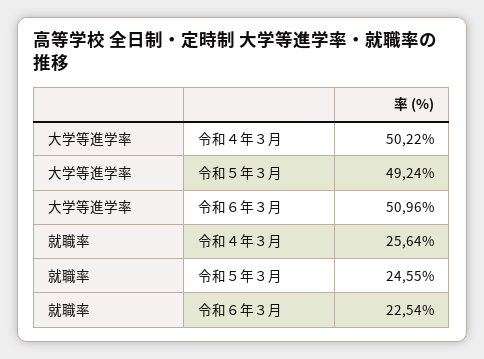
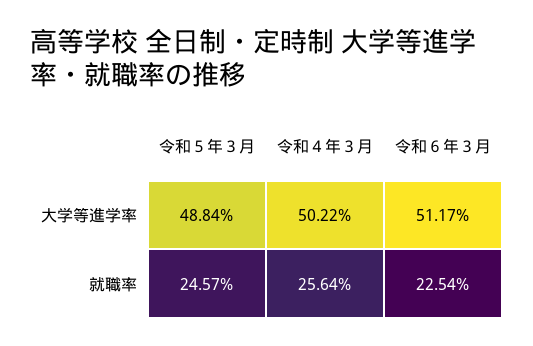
  {
    "大学等進学率": {
      "令和４年３月": 50.22,
-     "令和５年３月": 49.24,
+     "令和５年３月": 48.84,
-     "令和６年３月": 50.96
+     "令和６年３月": 51.17
    },
    "就職率": {
      "令和４年３月": 25.64,
-     "令和５年３月": 24.55,
+     "令和５年３月": 24.57,
      "令和６年３月": 22.54
    }
  }

